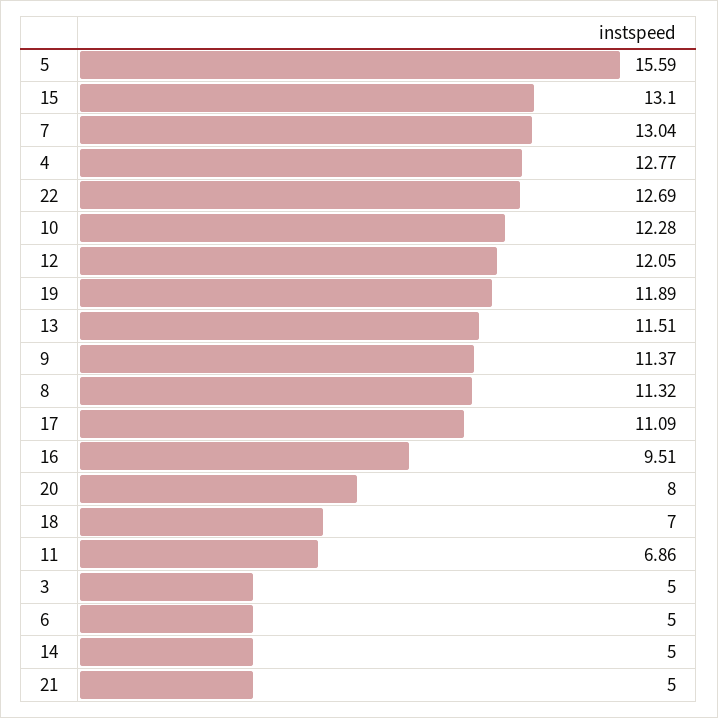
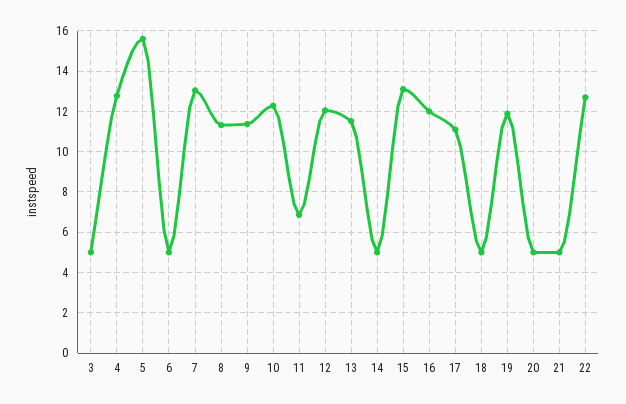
  {
    "5": 15.59,
    "15": 13.1,
    "7": 13.04,
    "4": 12.77,
    "22": 12.69,
    "10": 12.28,
    "12": 12.05,
    "19": 11.89,
    "13": 11.51,
    "9": 11.37,
    "8": 11.32,
    "17": 11.09,
-   "16": 9.51,
+   "16": 12,
-   "20": 8,
+   "20": 5,
-   "18": 7,
+   "18": 5,
    "11": 6.86,
    "3": 5,
    "6": 5,
    "14": 5,
    "21": 5
  }

